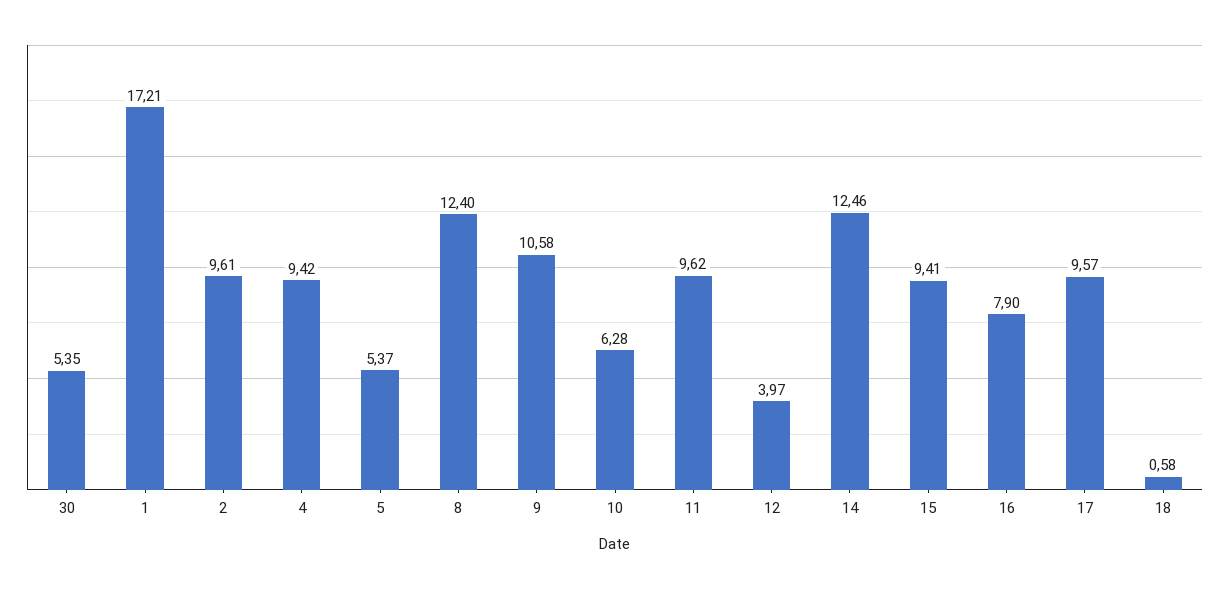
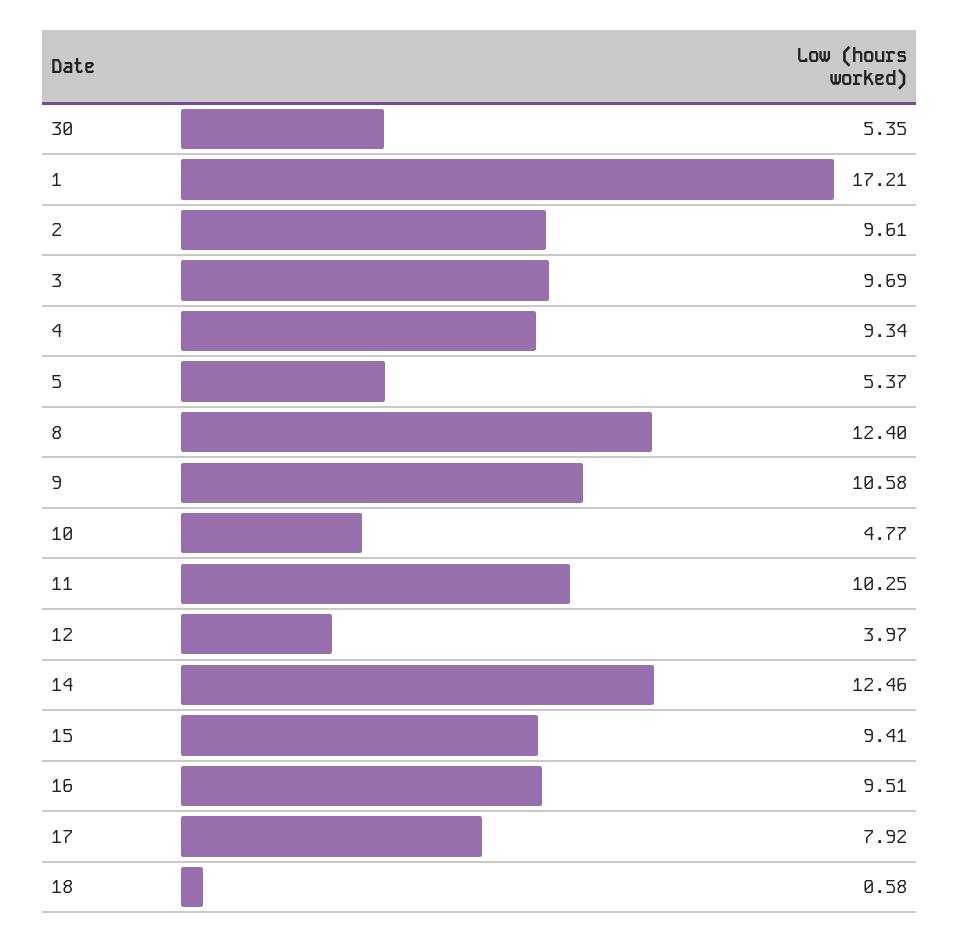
  {
    "30": 5.35,
    "1": 17.21,
    "2": 9.61,
-   "4": 9.42,
+   "4": 9.34,
    "5": 5.37,
    "8": 12.4,
    "9": 10.58,
-   "10": 6.28,
+   "10": 4.77,
-   "11": 9.62,
+   "11": 10.25,
    "12": 3.97,
    "14": 12.46,
    "15": 9.41,
-   "16": 7.9,
+   "16": 9.51,
-   "17": 9.57,
+   "17": 7.92,
-   "18": 0.58
+   "18": 0.58,
+   "3": 9.69
  }

